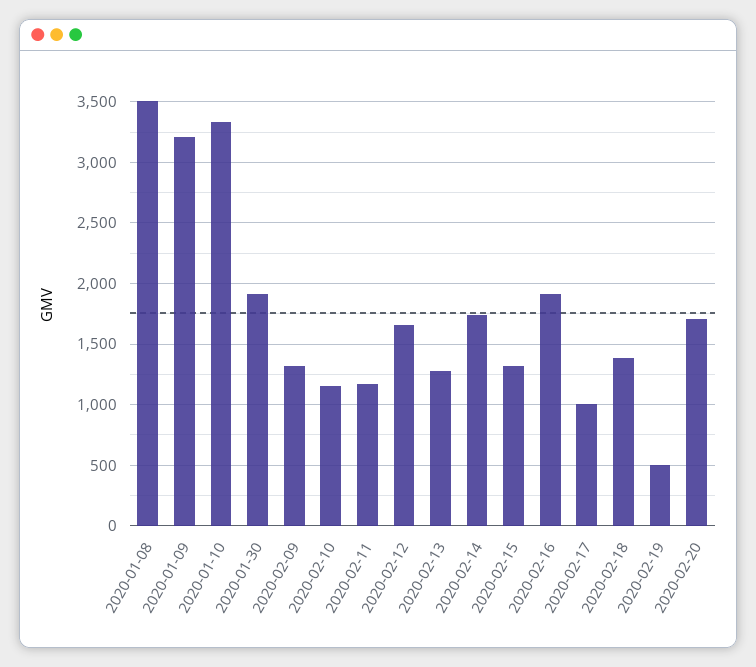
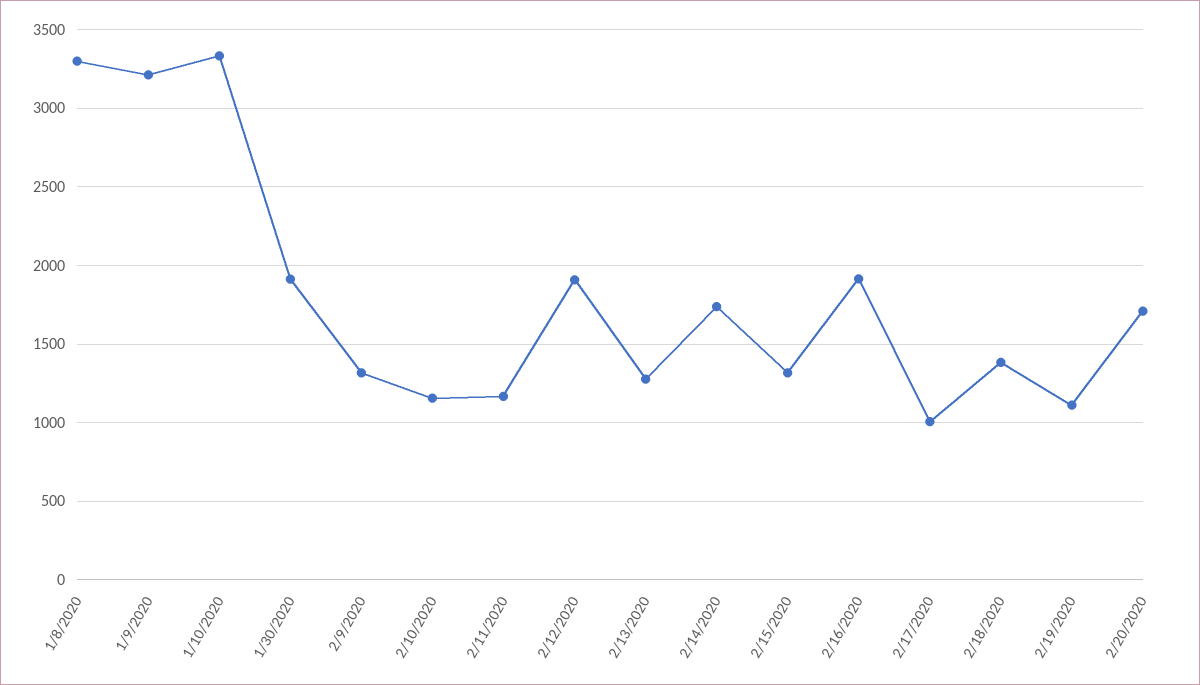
  {
-   "2020-01-08": 3500,
+   "2020-01-08": 3300,
    "2020-01-09": 3200,
    "2020-01-10": 3350,
    "2020-01-30": 1900,
    "2020-02-09": 1300,
    "2020-02-10": 1150,
    "2020-02-11": 1150,
-   "2020-02-12": 1650,
+   "2020-02-12": 1900,
    "2020-02-13": 1300,
    "2020-02-14": 1750,
    "2020-02-15": 1300,
    "2020-02-16": 1900,
    "2020-02-17": 1000,
    "2020-02-18": 1400,
-   "2020-02-19": 500,
+   "2020-02-19": 1100,
    "2020-02-20": 1700
  }

